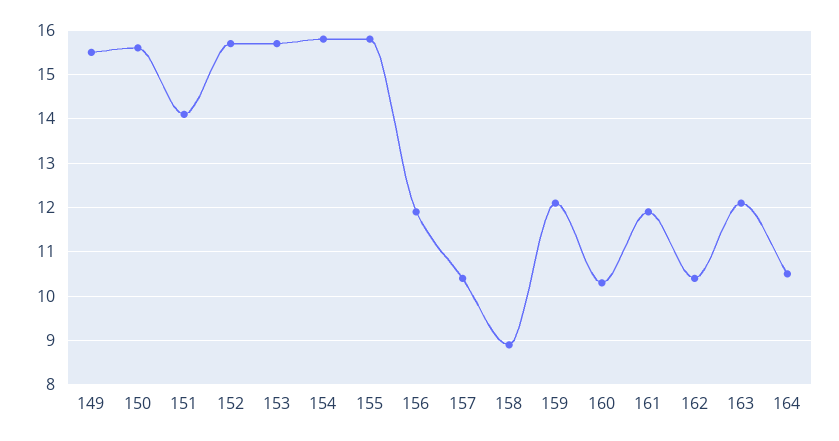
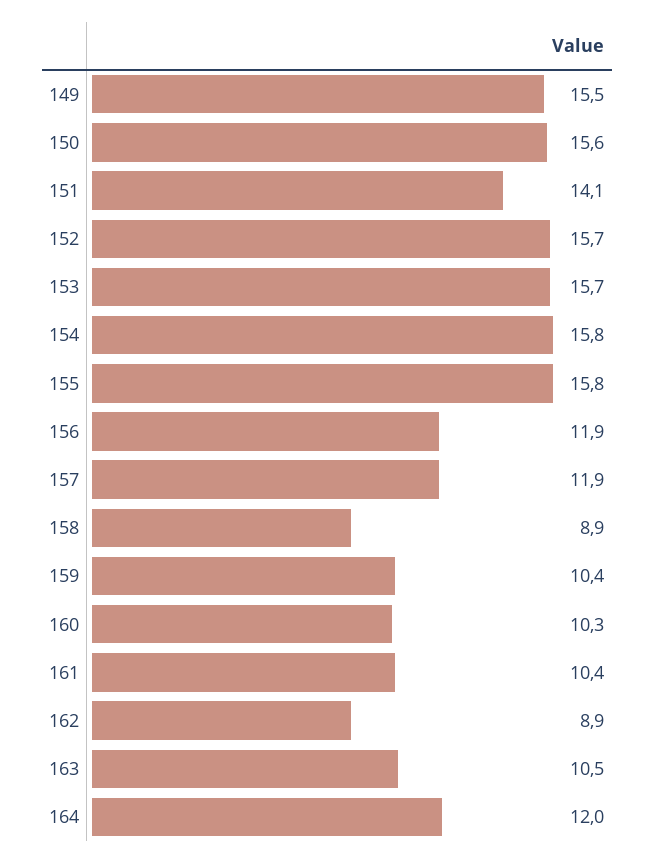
  {
    "149": 15.5,
    "150": 15.6,
    "151": 14.1,
    "152": 15.7,
    "153": 15.7,
    "154": 15.8,
    "155": 15.8,
    "156": 11.9,
-   "157": 10.5,
+   "157": 11.9,
    "158": 8.9,
-   "159": 12,
+   "159": 10.4,
    "160": 10.3,
-   "161": 12,
+   "161": 10.4,
-   "162": 10.5,
+   "162": 8.9,
-   "163": 12,
+   "163": 10.5,
-   "164": 10.5
+   "164": 12
  }

